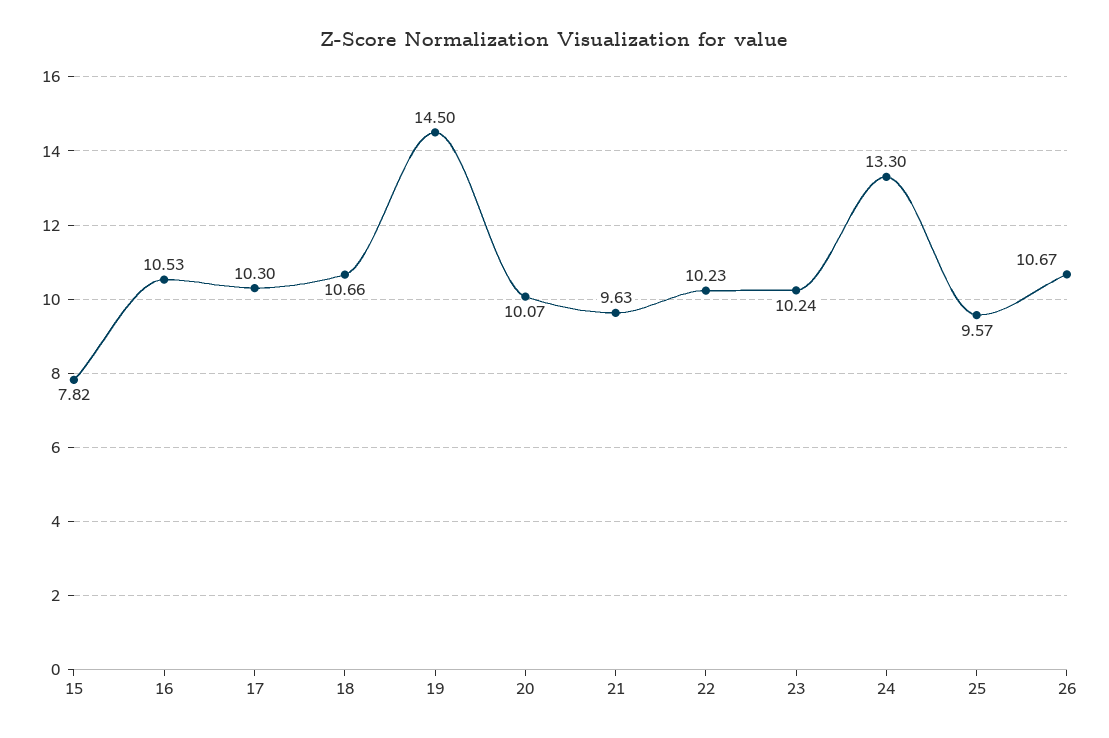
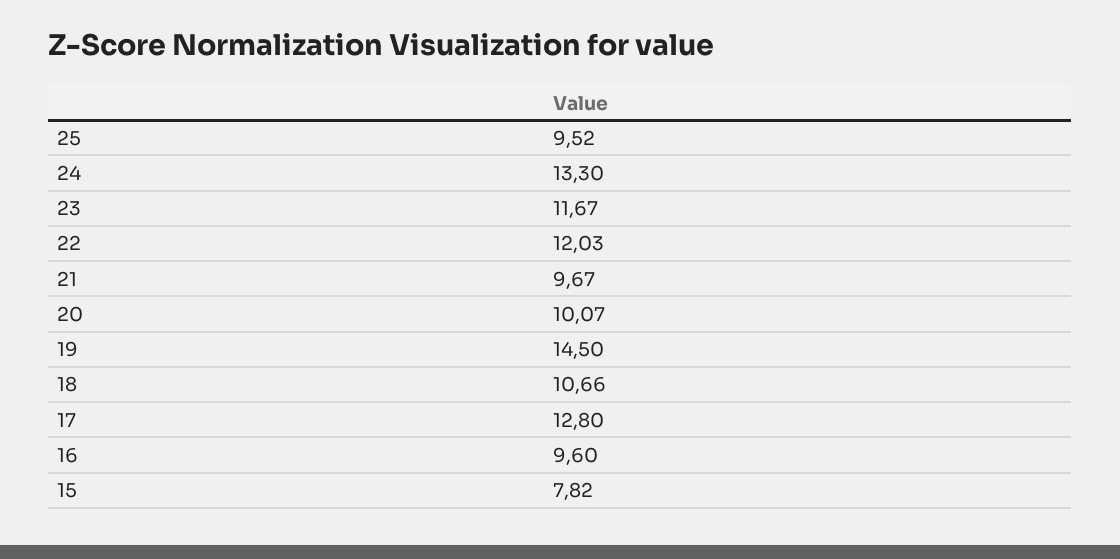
  {
    "15": 7.82,
-   "16": 10.53,
+   "16": 9.6,
-   "17": 10.3,
+   "17": 12.8,
    "18": 10.66,
    "19": 14.5,
    "20": 10.07,
-   "21": 9.63,
+   "21": 9.67,
-   "22": 10.23,
+   "22": 12.03,
-   "23": 10.24,
+   "23": 11.67,
    "24": 13.3,
-   "25": 9.57,
+   "25": 9.52
-   "26": 10.67
  }

